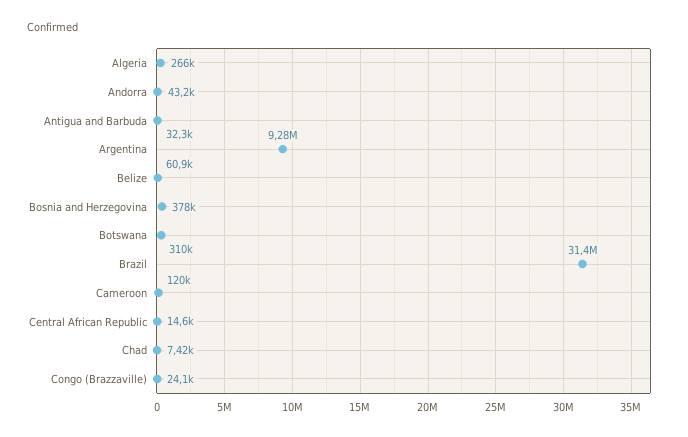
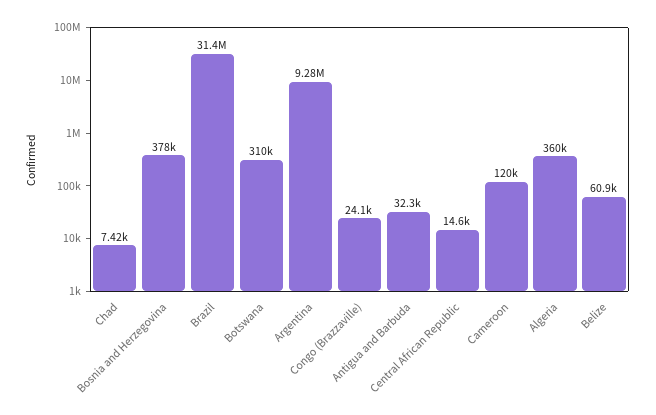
  {
-   "Algeria": 266000,
+   "Algeria": 360000,
-   "Andorra": 43200,
    "Antigua and Barbuda": 32300,
    "Argentina": 9280000,
    "Belize": 60900,
    "Bosnia and Herzegovina": 378000,
    "Botswana": 310000,
    "Brazil": 31400000,
    "Cameroon": 120000,
    "Central African Republic": 14600,
    "Chad": 7420,
    "Congo (Brazzaville)": 24100
  }

